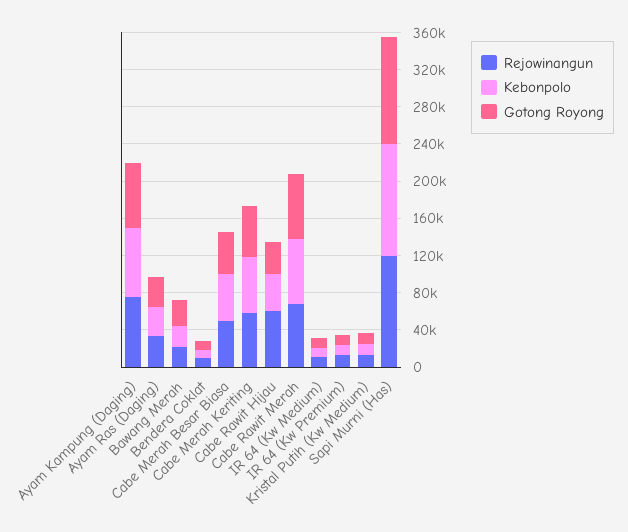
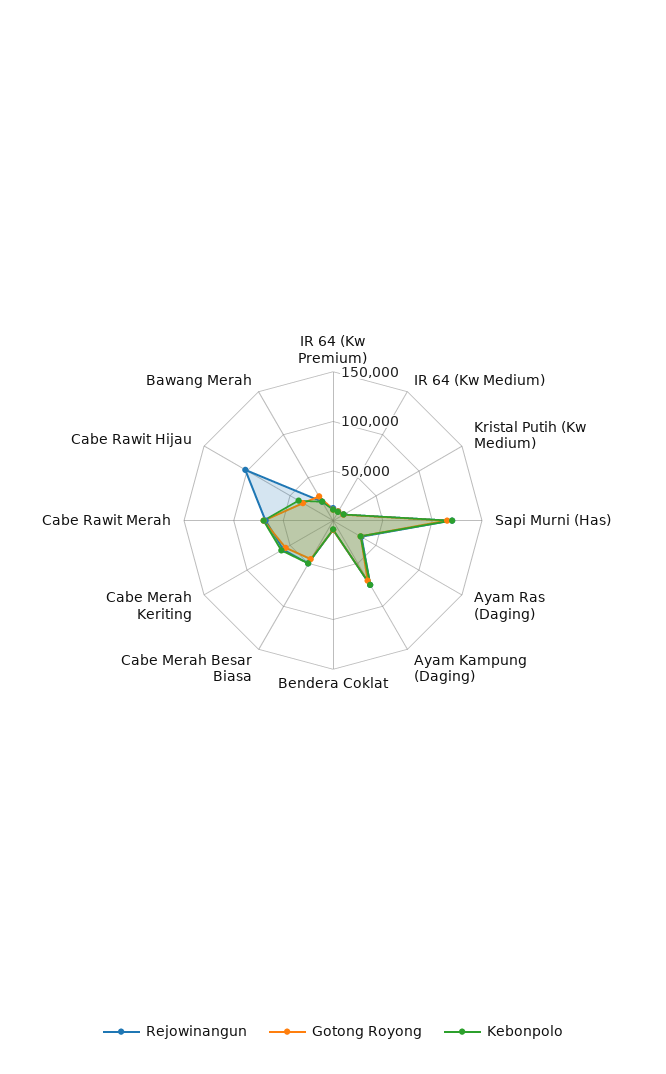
  {
    "Rejowinangun": {
      "Ayam Kampung (Daging)": 80000,
      "Ayam Ras (Daging)": 30000,
      "Bawang Merah": 20000,
      "Bendera Coklat": 10000,
      "Cabe Merah Besar Biasa": 50000,
      "Cabe Merah Keriting": 60000,
-     "Cabe Rawit Hijau": 60000,
+     "Cabe Rawit Hijau": 100000,
      "Cabe Rawit Merah": 70000,
      "IR 64 (Kw Medium)": 10000,
      "IR 64 (Kw Premium)": 10000,
      "Kristal Putih (Kw Medium)": 10000,
      "Sapi Murni (Has)": 120000
    },
    "Kebonpolo": {
      "Ayam Kampung (Daging)": 80000,
      "Ayam Ras (Daging)": 30000,
      "Bawang Merah": 20000,
      "Bendera Coklat": 10000,
      "Cabe Merah Besar Biasa": 50000,
      "Cabe Merah Keriting": 60000,
      "Cabe Rawit Hijau": 40000,
      "Cabe Rawit Merah": 70000,
      "IR 64 (Kw Medium)": 10000,
      "IR 64 (Kw Premium)": 10000,
      "Kristal Putih (Kw Medium)": 10000,
      "Sapi Murni (Has)": 120000
    },
    "Gotong Royong": {
      "Ayam Kampung (Daging)": 70000,
      "Ayam Ras (Daging)": 30000,
      "Bawang Merah": 30000,
      "Bendera Coklat": 10000,
      "Cabe Merah Besar Biasa": 50000,
      "Cabe Merah Keriting": 60000,
      "Cabe Rawit Hijau": 40000,
      "Cabe Rawit Merah": 70000,
      "IR 64 (Kw Medium)": 10000,
      "IR 64 (Kw Premium)": 10000,
      "Kristal Putih (Kw Medium)": 10000,
      "Sapi Murni (Has)": 120000
    }
  }

